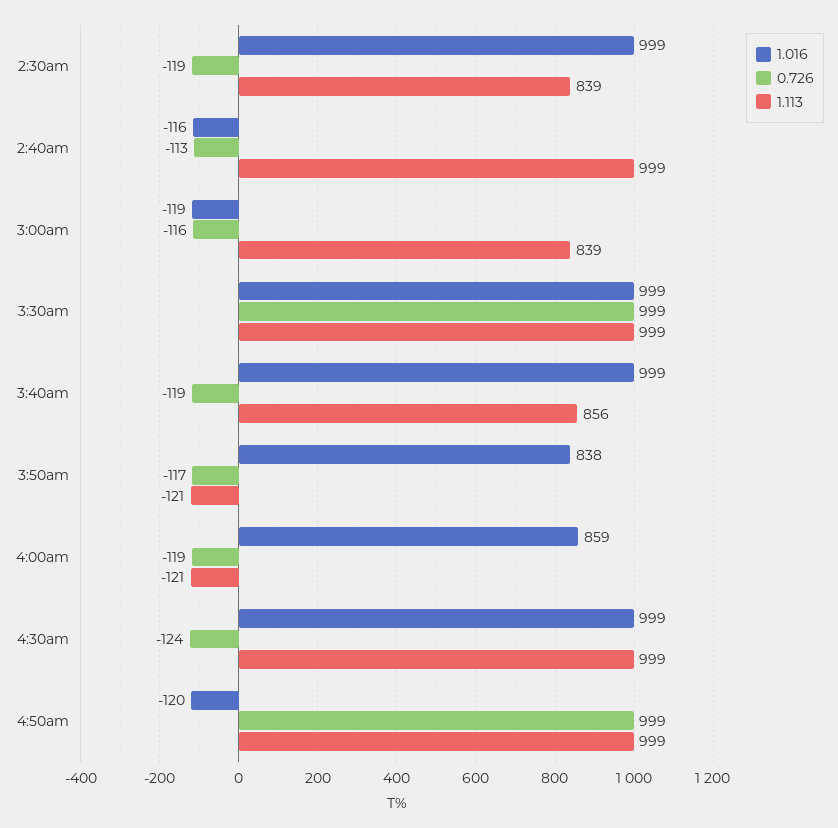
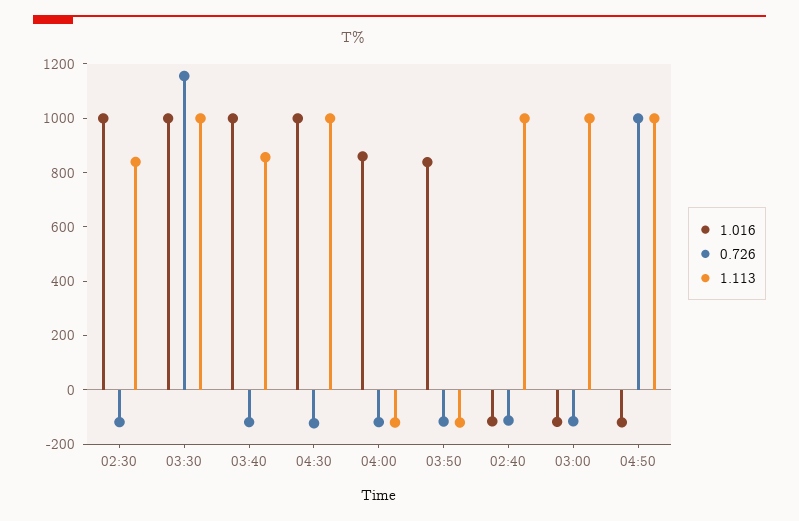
  {
    "1.016": {
      "2:30am": 999,
      "2:40am": -116,
      "3:00am": -119,
      "3:30am": 999,
      "3:40am": 999,
      "3:50am": 838,
      "4:00am": 859,
      "4:30am": 999,
      "4:50am": -120
    },
    "0.726": {
      "2:30am": -119,
      "2:40am": -113,
      "3:00am": -116,
-     "3:30am": 999,
+     "3:30am": 1150,
      "3:40am": -119,
      "3:50am": -117,
      "4:00am": -119,
      "4:30am": -124,
      "4:50am": 999
    },
    "1.113": {
      "2:30am": 839,
      "2:40am": 999,
-     "3:00am": 839,
+     "3:00am": 1000,
      "3:30am": 999,
      "3:40am": 856,
      "3:50am": -121,
      "4:00am": -121,
      "4:30am": 999,
      "4:50am": 999
    }
  }

